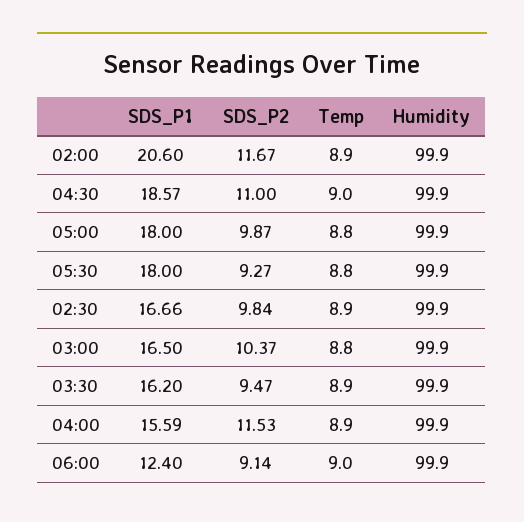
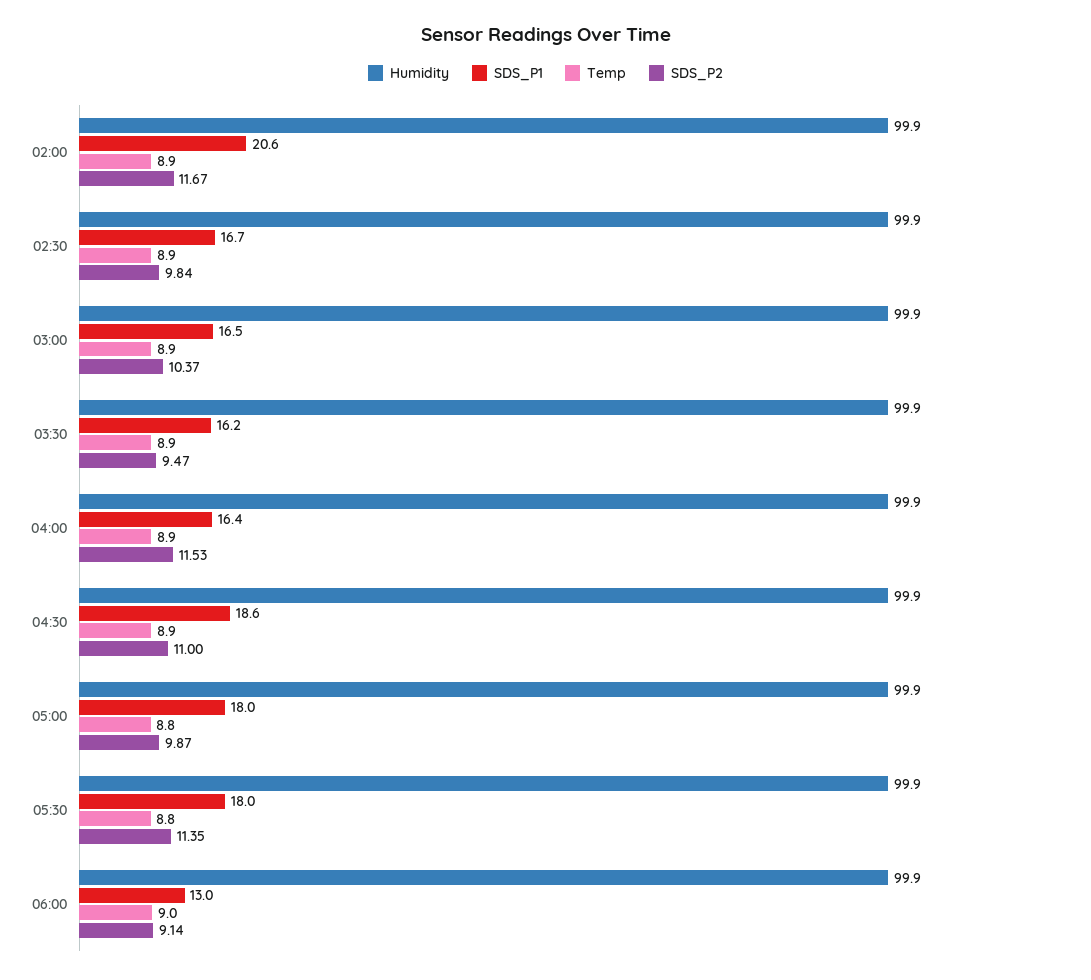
  {
    "SDS_P1": {
      "02:00": 20.6,
      "04:30": 18.57,
      "05:00": 18,
      "05:30": 18,
      "02:30": 16.66,
      "03:00": 16.5,
      "03:30": 16.2,
-     "04:00": 15.59,
+     "04:00": 16.4,
-     "06:00": 12.4
+     "06:00": 13
    },
    "SDS_P2": {
      "02:00": 11.67,
      "04:30": 11,
      "05:00": 9.87,
-     "05:30": 9.27,
+     "05:30": 11.35,
      "02:30": 9.84,
      "03:00": 10.37,
      "03:30": 9.47,
      "04:00": 11.53,
      "06:00": 9.14
    },
    "Temp": {
      "02:00": 8.9,
-     "04:30": 9,
+     "04:30": 8.9,
      "05:00": 8.8,
      "05:30": 8.8,
      "02:30": 8.9,
-     "03:00": 8.8,
+     "03:00": 8.9,
      "03:30": 8.9,
      "04:00": 8.9,
      "06:00": 9
    },
    "Humidity": {
      "02:00": 99.9,
      "04:30": 99.9,
      "05:00": 99.9,
      "05:30": 99.9,
      "02:30": 99.9,
      "03:00": 99.9,
      "03:30": 99.9,
      "04:00": 99.9,
      "06:00": 99.9
    }
  }

